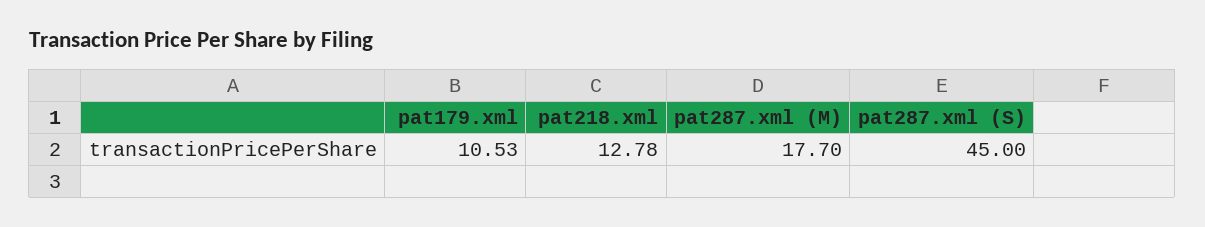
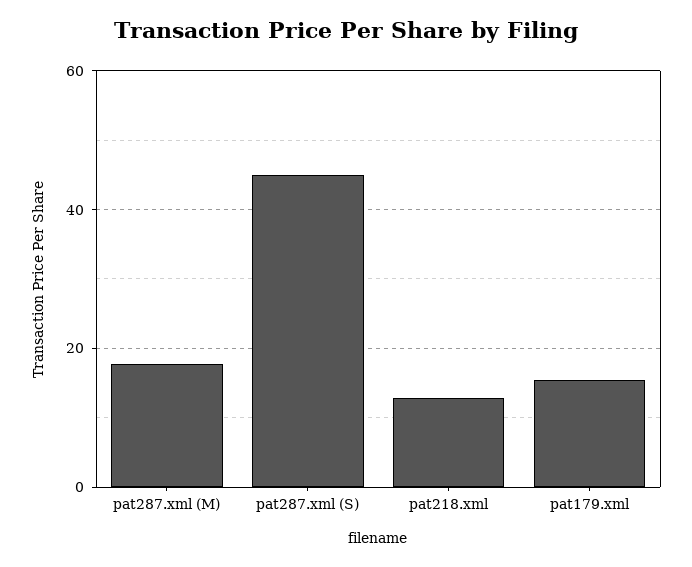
  {
-   "pat179.xml": 10.53,
+   "pat179.xml": 16,
    "pat218.xml": 12.78,
    "pat287.xml (M)": 17.7,
    "pat287.xml (S)": 45
  }

